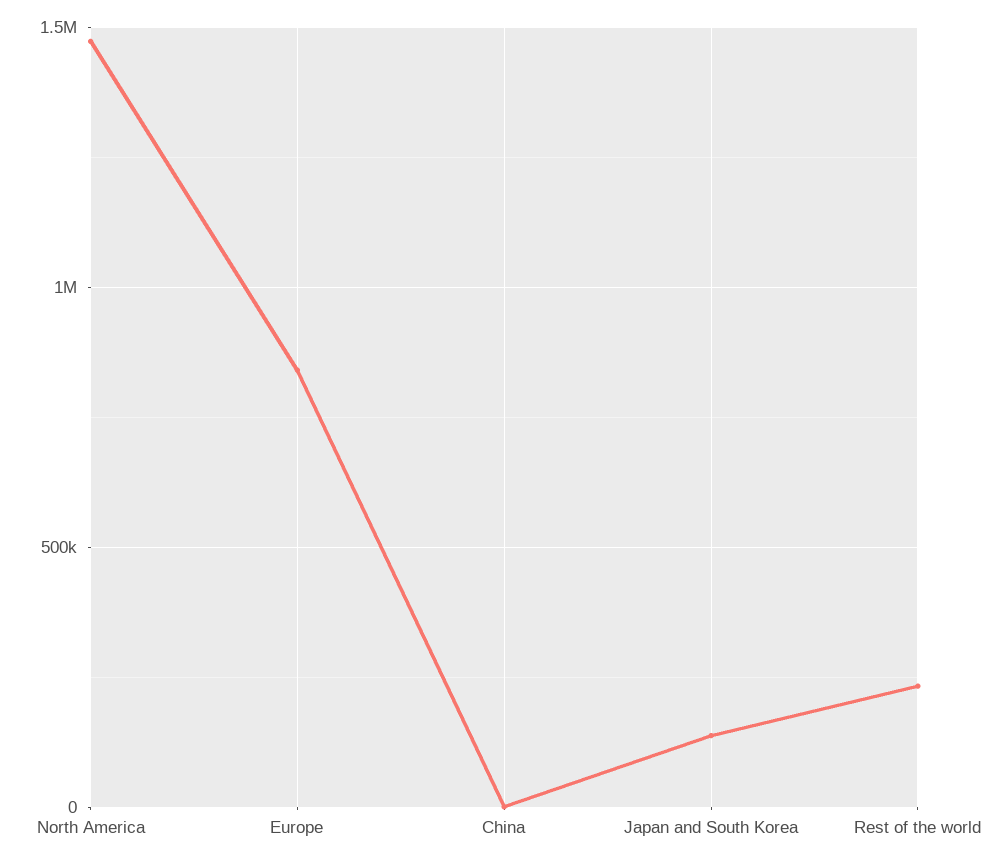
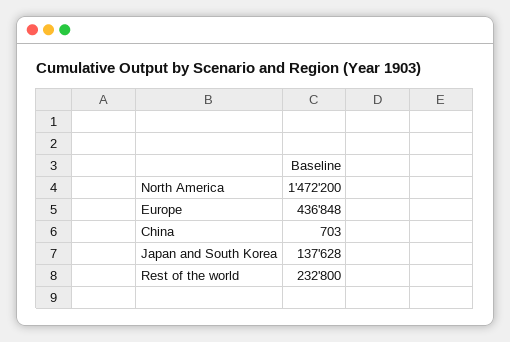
  {
    "North America": 1472200,
-   "Europe": 850000,
+   "Europe": 436848,
    "China": 703,
    "Japan and South Korea": 137628,
    "Rest of the world": 232800
  }

